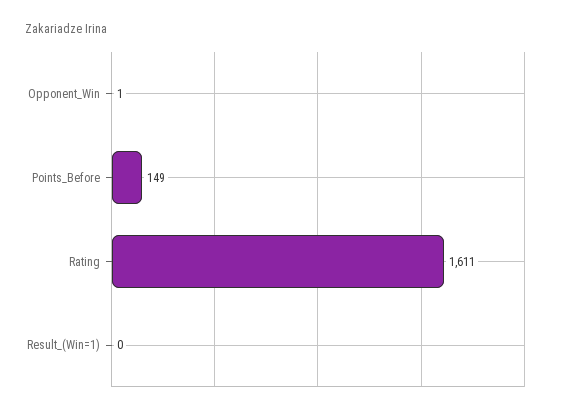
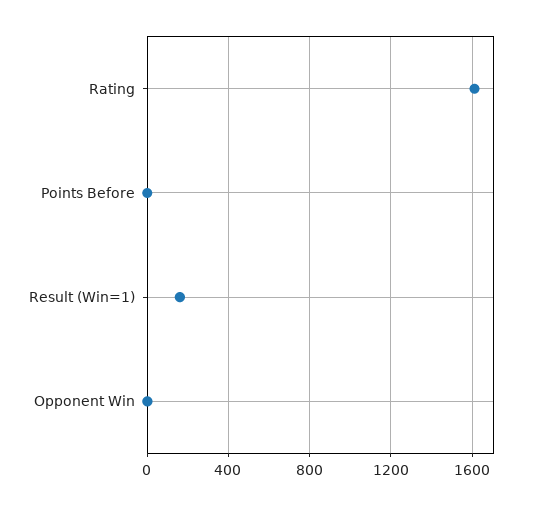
  {
    "Opponent_Win": 1,
-   "Points_Before": 149,
+   "Points_Before": 0,
    "Rating": 1611,
-   "Result_(Win=1)": 0
+   "Result_(Win=1)": 150
  }

